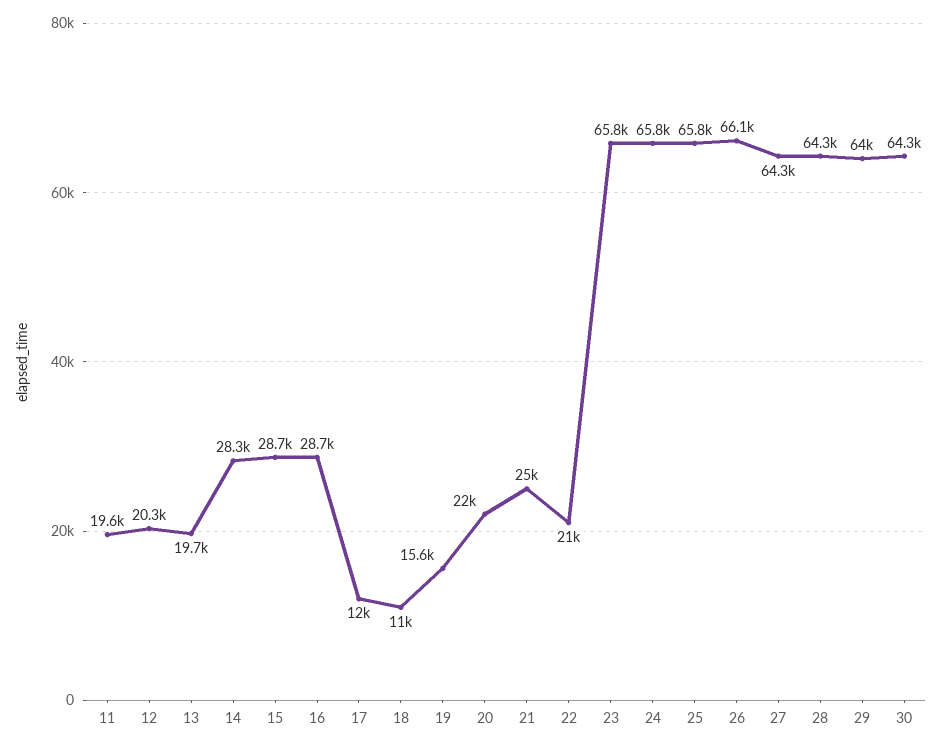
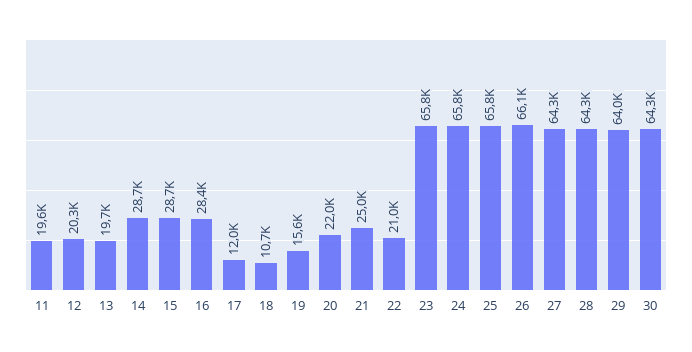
  {
    "11": 19600,
    "12": 20300,
    "13": 19700,
-   "14": 28300,
+   "14": 28700,
    "15": 28700,
-   "16": 28700,
+   "16": 28400,
    "17": 12000,
-   "18": 11000,
+   "18": 10700,
    "19": 15600,
    "20": 22000,
    "21": 25000,
    "22": 21000,
    "23": 65800,
    "24": 65800,
    "25": 65800,
    "26": 66100,
    "27": 64300,
    "28": 64300,
    "29": 64000,
    "30": 64300
  }

